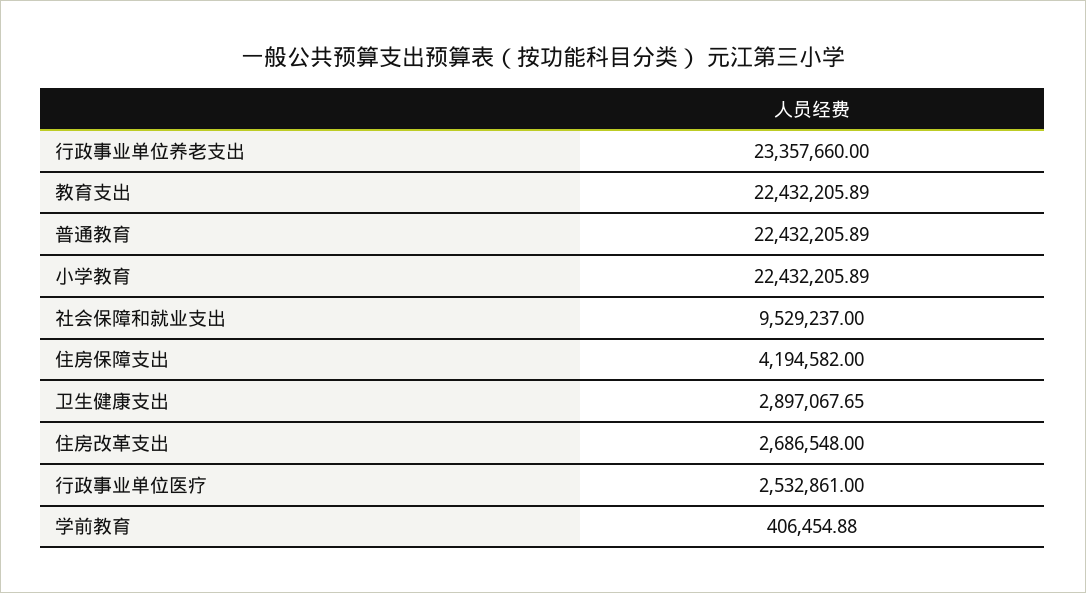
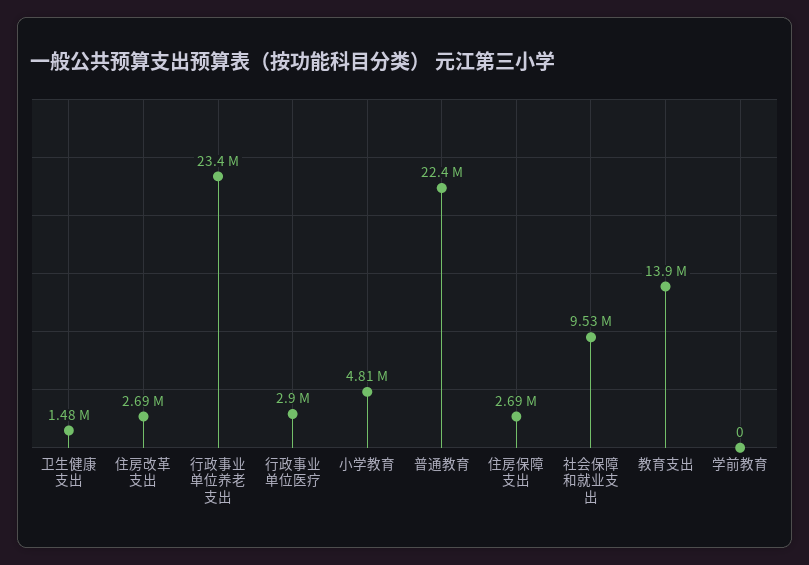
  {
    "行政事业单位养老支出": 23357660,
-   "教育支出": 22432205.89,
+   "教育支出": 13900000,
    "普通教育": 22432205.89,
-   "小学教育": 22432205.89,
+   "小学教育": 4810000,
    "社会保障和就业支出": 9529237,
-   "住房保障支出": 4194582,
+   "住房保障支出": 2690000,
-   "卫生健康支出": 2897067.65,
+   "卫生健康支出": 1480000,
    "住房改革支出": 2686548,
-   "行政事业单位医疗": 2532861,
+   "行政事业单位医疗": 2900000,
-   "学前教育": 406454.88
+   "学前教育": 0
  }

